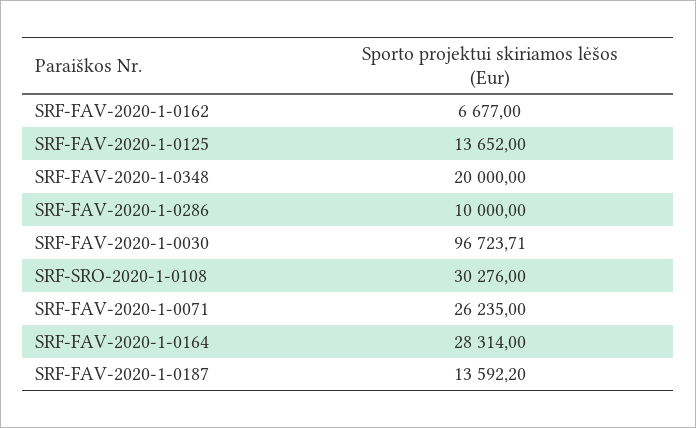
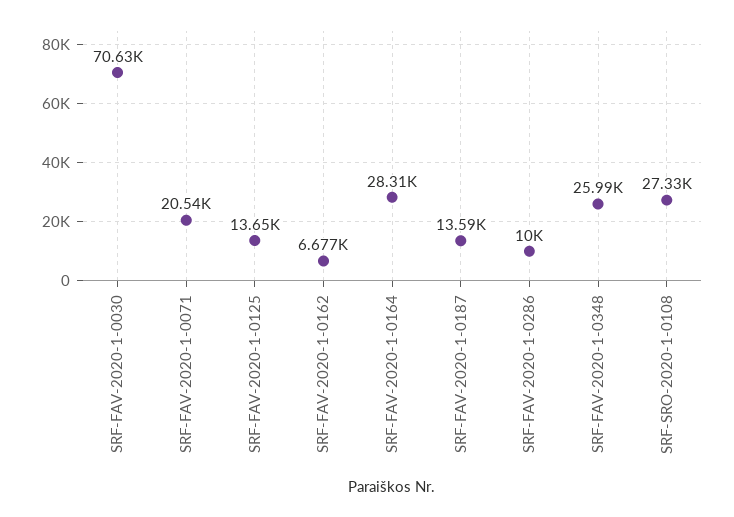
  {
    "SRF-FAV-2020-1-0162": 6677,
    "SRF-FAV-2020-1-0125": 13652,
-   "SRF-FAV-2020-1-0348": 20000,
+   "SRF-FAV-2020-1-0348": 25990,
    "SRF-FAV-2020-1-0286": 10000,
-   "SRF-FAV-2020-1-0030": 96723.71,
+   "SRF-FAV-2020-1-0030": 70630,
-   "SRF-SRO-2020-1-0108": 30276,
+   "SRF-SRO-2020-1-0108": 27330,
-   "SRF-FAV-2020-1-0071": 26235,
+   "SRF-FAV-2020-1-0071": 20540,
    "SRF-FAV-2020-1-0164": 28314,
    "SRF-FAV-2020-1-0187": 13592.2
  }

